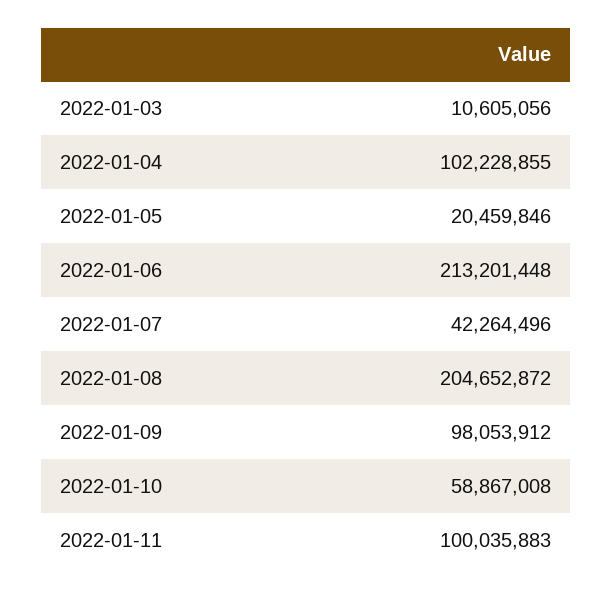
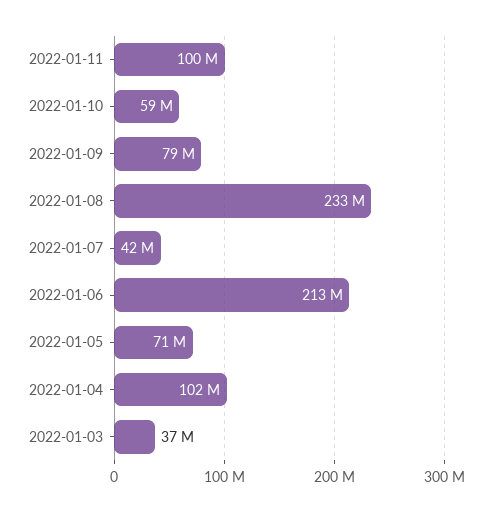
  {
-   "2022-01-03": 10605056,
+   "2022-01-03": 37000000,
    "2022-01-04": 102228855,
-   "2022-01-05": 20459846,
+   "2022-01-05": 71000000,
    "2022-01-06": 213201448,
    "2022-01-07": 42264496,
-   "2022-01-08": 204652872,
+   "2022-01-08": 233000000,
-   "2022-01-09": 98053912,
+   "2022-01-09": 79000000,
    "2022-01-10": 58867008,
    "2022-01-11": 100035883
  }

